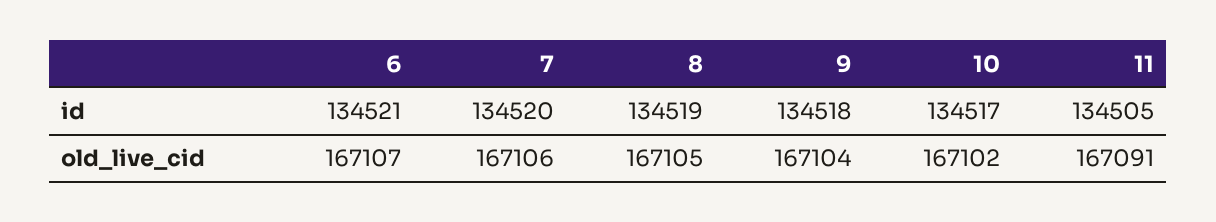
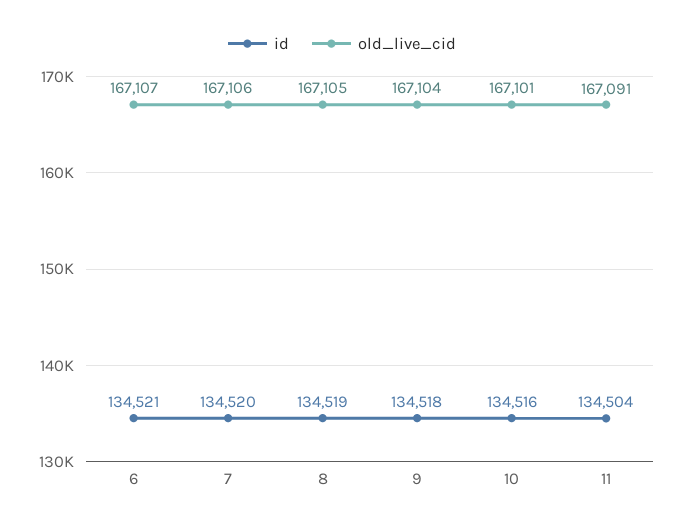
  {
    "id": {
      "6": 134521,
      "7": 134520,
      "8": 134519,
      "9": 134518,
-     "10": 134517,
+     "10": 134516,
-     "11": 134505
+     "11": 134504
    },
    "old_live_cid": {
      "6": 167107,
      "7": 167106,
      "8": 167105,
      "9": 167104,
-     "10": 167102,
+     "10": 167101,
      "11": 167091
    }
  }

